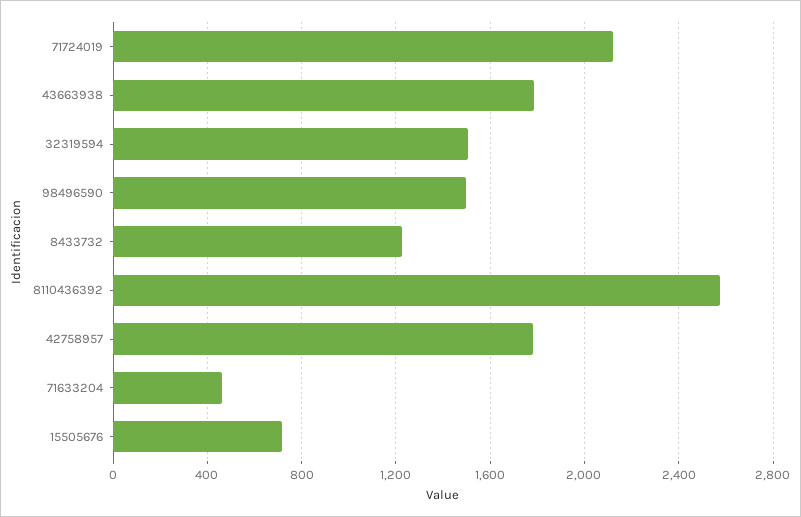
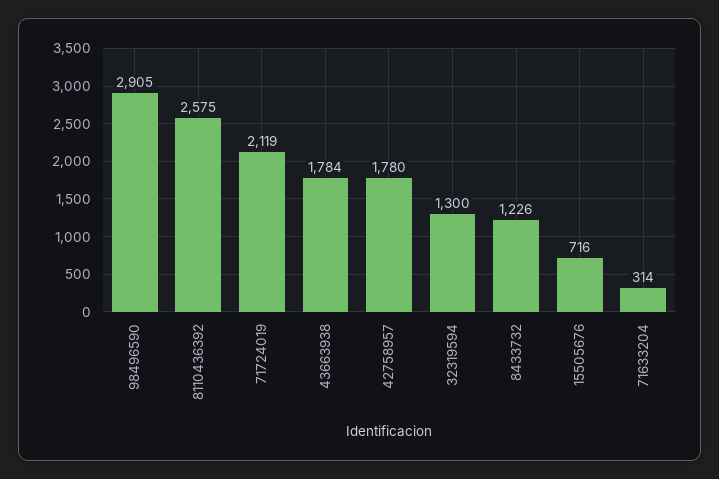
  {
    "71724019": 2119,
    "43663938": 1784,
-   "32319594": 1500,
+   "32319594": 1300,
-   "98496590": 1500,
+   "98496590": 2905,
    "8433732": 1226,
    "8110436392": 2575,
    "42758957": 1780,
-   "71633204": 450,
+   "71633204": 314,
    "15505676": 716
  }

